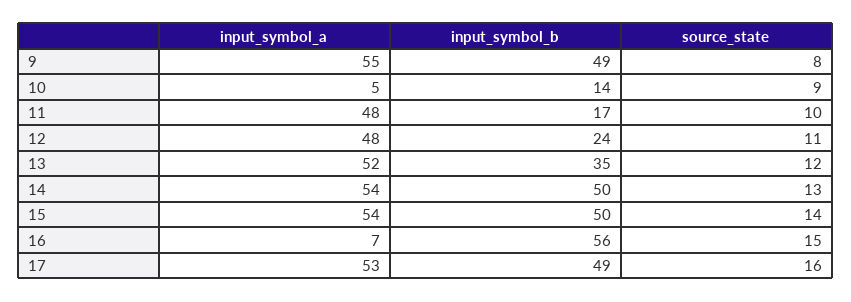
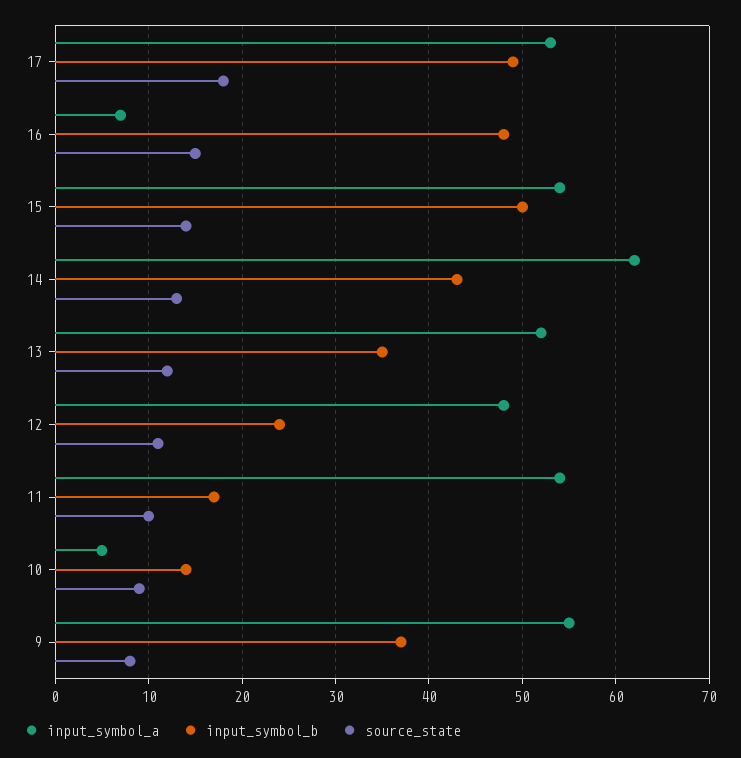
  {
    "input_symbol_a": {
      "9": 55,
      "10": 5,
-     "11": 48,
+     "11": 54,
      "12": 48,
      "13": 52,
-     "14": 54,
+     "14": 62,
      "15": 54,
      "16": 7,
      "17": 53
    },
    "input_symbol_b": {
-     "9": 49,
+     "9": 37,
      "10": 14,
      "11": 17,
      "12": 24,
      "13": 35,
-     "14": 50,
+     "14": 43,
      "15": 50,
-     "16": 56,
+     "16": 48,
      "17": 49
    },
    "source_state": {
      "9": 8,
      "10": 9,
      "11": 10,
      "12": 11,
      "13": 12,
      "14": 13,
      "15": 14,
      "16": 15,
-     "17": 16
+     "17": 18
    }
  }

